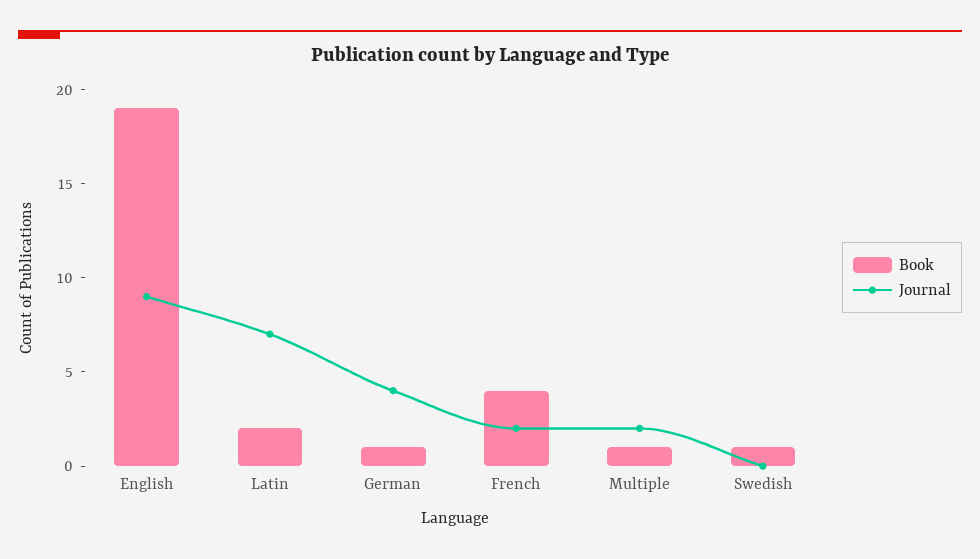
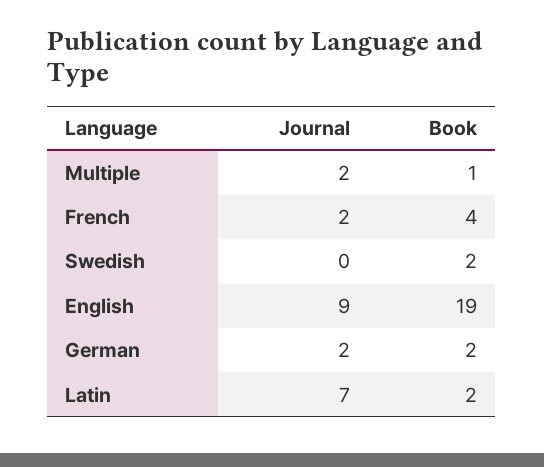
  {
    "Book": {
      "English": 19,
      "Latin": 2,
-     "German": 1,
+     "German": 2,
      "French": 4,
      "Multiple": 1,
-     "Swedish": 1
+     "Swedish": 2
    },
    "Journal": {
      "English": 9,
      "Latin": 7,
-     "German": 4,
+     "German": 2,
      "French": 2,
      "Multiple": 2,
      "Swedish": 0
    }
  }

